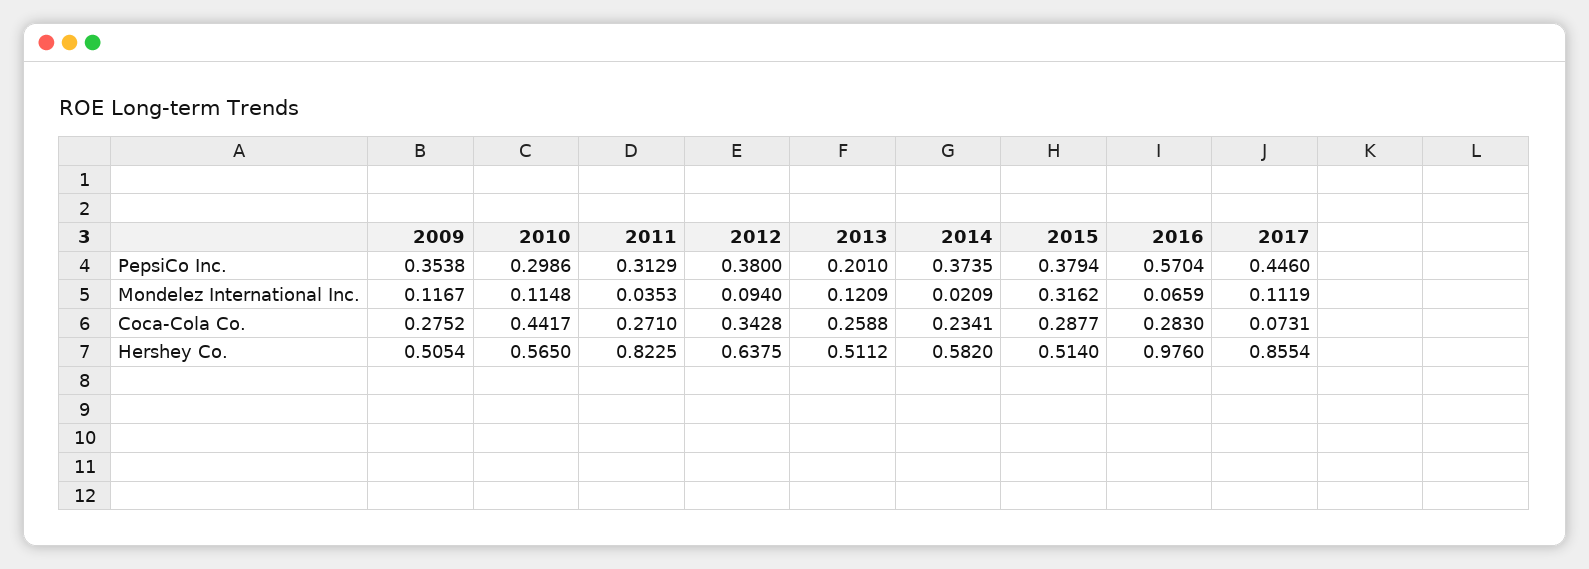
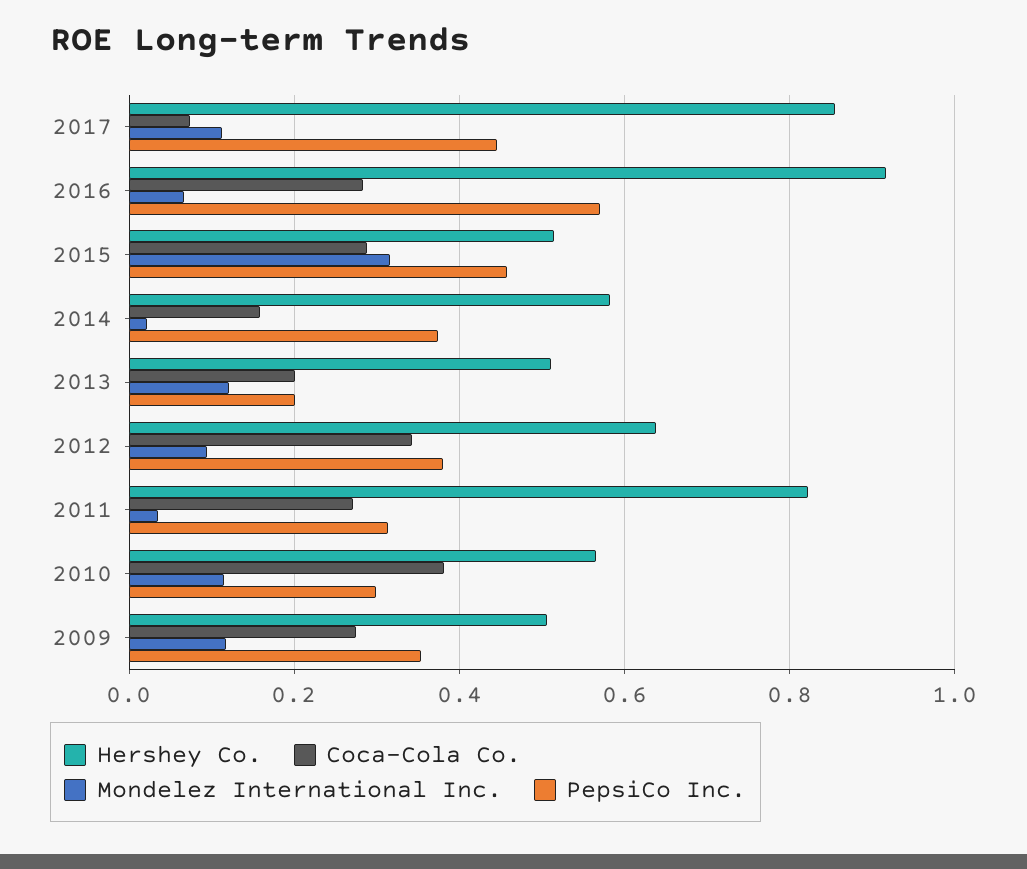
  {
    "PepsiCo Inc.": {
      "2009": 0.3538,
      "2010": 0.2986,
      "2011": 0.3129,
      "2012": 0.38,
      "2013": 0.201,
      "2014": 0.3735,
-     "2015": 0.3794,
+     "2015": 0.46,
      "2016": 0.5704,
      "2017": 0.446
    },
    "Mondelez International Inc.": {
      "2009": 0.1167,
      "2010": 0.1148,
      "2011": 0.0353,
      "2012": 0.094,
      "2013": 0.1209,
      "2014": 0.0209,
      "2015": 0.3162,
      "2016": 0.0659,
      "2017": 0.1119
    },
    "Coca-Cola Co.": {
      "2009": 0.2752,
-     "2010": 0.4417,
+     "2010": 0.38,
      "2011": 0.271,
      "2012": 0.3428,
-     "2013": 0.2588,
+     "2013": 0.2,
-     "2014": 0.2341,
+     "2014": 0.16,
      "2015": 0.2877,
      "2016": 0.283,
      "2017": 0.0731
    },
    "Hershey Co.": {
      "2009": 0.5054,
      "2010": 0.565,
      "2011": 0.8225,
      "2012": 0.6375,
      "2013": 0.5112,
      "2014": 0.582,
      "2015": 0.514,
-     "2016": 0.976,
+     "2016": 0.92,
      "2017": 0.8554
    }
  }

